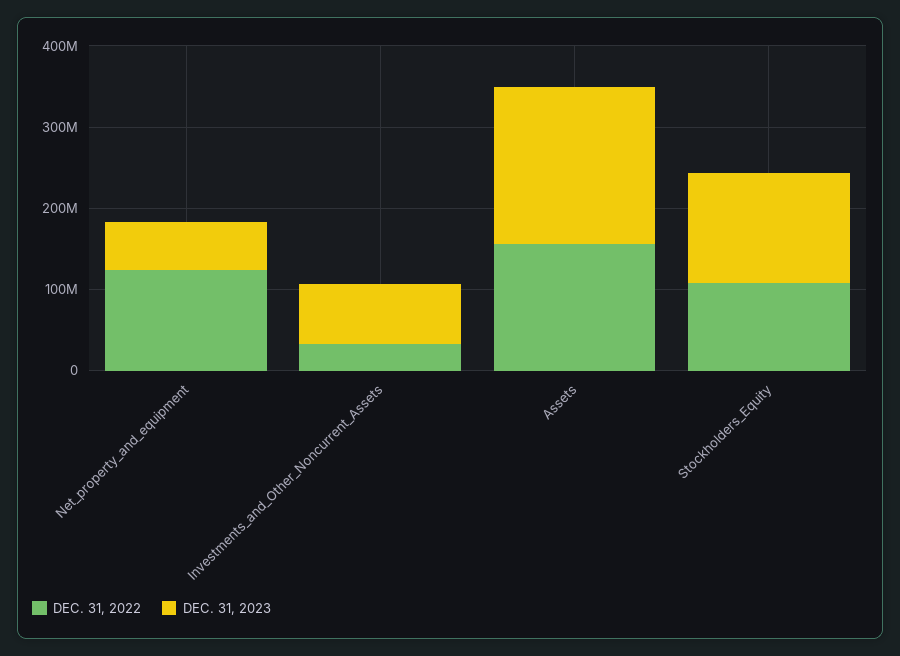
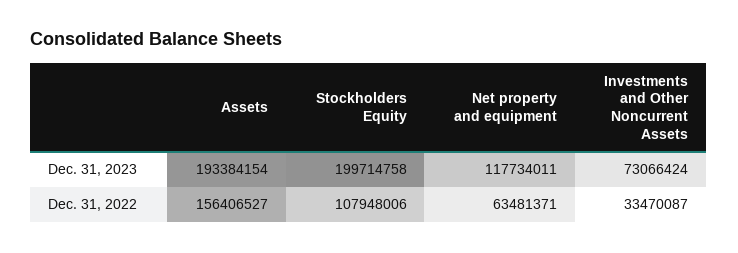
  {
    "DEC. 31, 2022": {
-     "Net_property_and_equipment": 120000000,
+     "Net_property_and_equipment": 63481371,
      "Investments_and_Other_Noncurrent_Assets": 33470087,
      "Assets": 156406527,
      "Stockholders_Equity": 107948006
    },
    "DEC. 31, 2023": {
-     "Net_property_and_equipment": 60000000,
+     "Net_property_and_equipment": 117734011,
      "Investments_and_Other_Noncurrent_Assets": 73066424,
      "Assets": 193384154,
-     "Stockholders_Equity": 140000000
+     "Stockholders_Equity": 199714758
    }
  }

